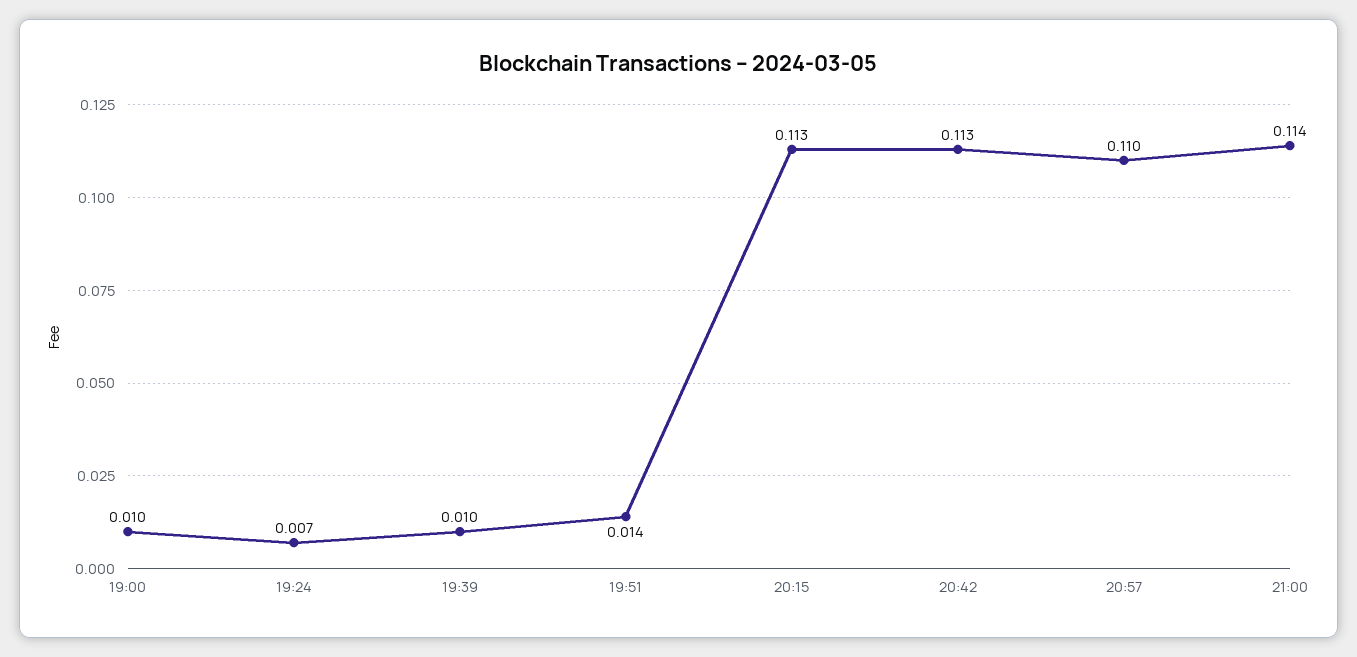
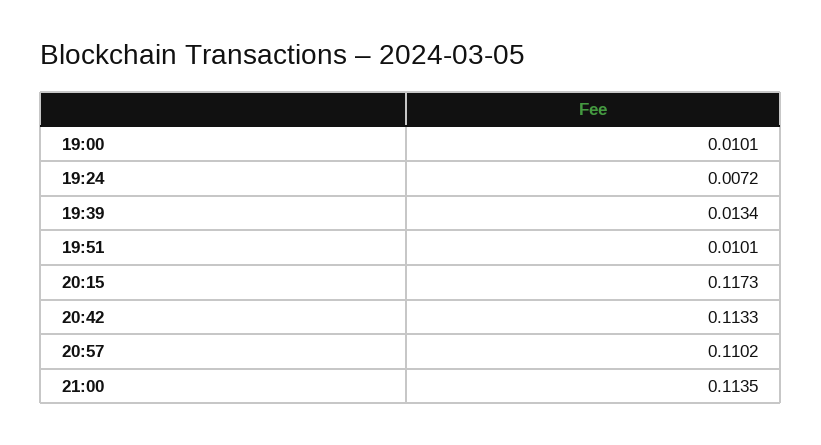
  {
    "19:00": 0.0101,
    "19:24": 0.0072,
-   "19:39": 0.01,
+   "19:39": 0.0134,
-   "19:51": 0.014,
+   "19:51": 0.0101,
-   "20:15": 0.113,
+   "20:15": 0.1173,
    "20:42": 0.1133,
    "20:57": 0.1102,
    "21:00": 0.1135
  }

